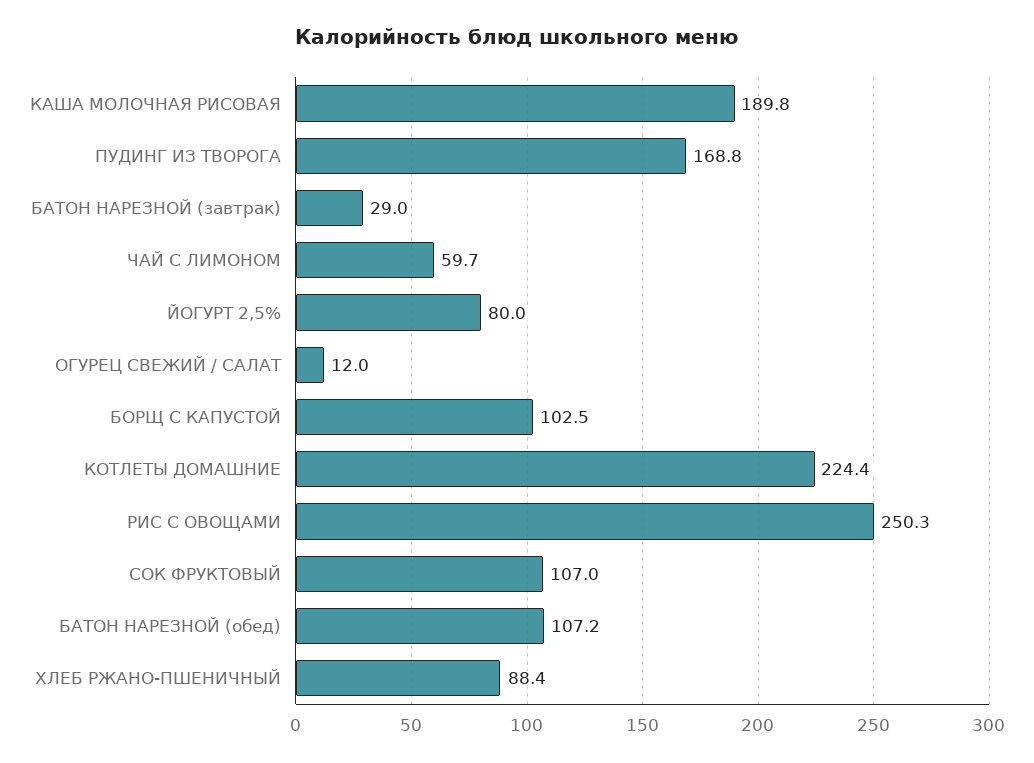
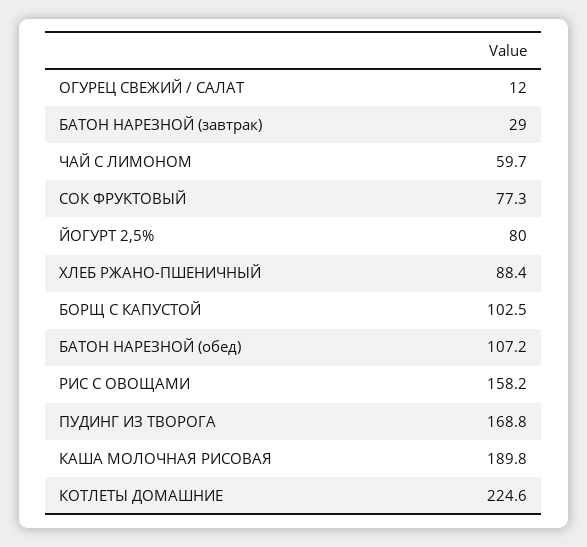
  {
    "КАША МОЛОЧНАЯ РИСОВАЯ": 189.8,
    "ПУДИНГ ИЗ ТВОРОГА": 168.8,
    "БАТОН НАРЕЗНОЙ (завтрак)": 29,
    "ЧАЙ С ЛИМОНОМ": 59.7,
    "ЙОГУРТ 2,5%": 80,
    "ОГУРЕЦ СВЕЖИЙ / САЛАТ": 12,
    "БОРЩ С КАПУСТОЙ": 102.5,
-   "КОТЛЕТЫ ДОМАШНИЕ": 224.4,
+   "КОТЛЕТЫ ДОМАШНИЕ": 224.6,
-   "РИС С ОВОЩАМИ": 250.3,
+   "РИС С ОВОЩАМИ": 158.2,
-   "СОК ФРУКТОВЫЙ": 107,
+   "СОК ФРУКТОВЫЙ": 77.3,
    "БАТОН НАРЕЗНОЙ (обед)": 107.2,
    "ХЛЕБ РЖАНО-ПШЕНИЧНЫЙ": 88.4
  }

